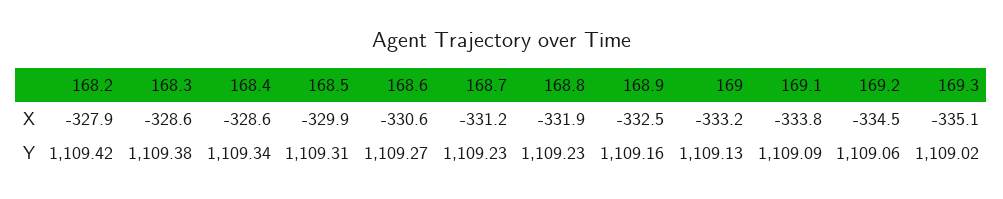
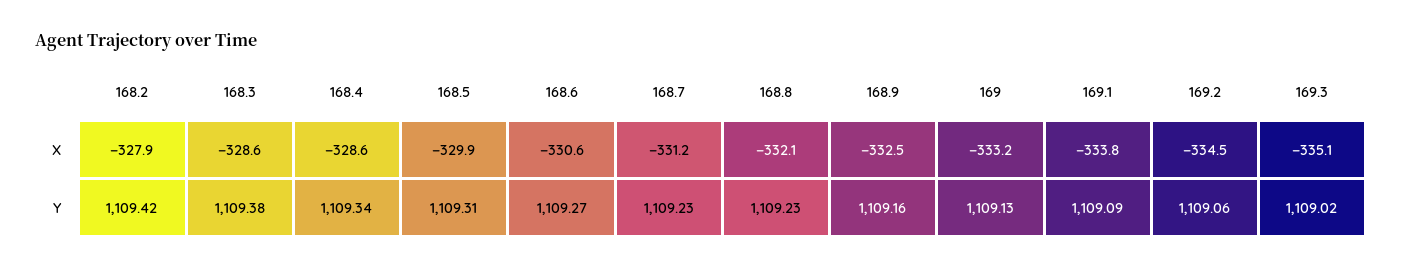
  {
    "168.2": {
      "X": -327.9,
      "Y": 1109.42
    },
    "168.3": {
      "X": -328.6,
      "Y": 1109.38
    },
    "168.4": {
      "X": -328.6,
      "Y": 1109.34
    },
    "168.5": {
      "X": -329.9,
      "Y": 1109.31
    },
    "168.6": {
      "X": -330.6,
      "Y": 1109.27
    },
    "168.7": {
      "X": -331.2,
      "Y": 1109.23
    },
    "168.8": {
-     "X": -331.9,
+     "X": -332.1,
      "Y": 1109.23
    },
    "168.9": {
      "X": -332.5,
      "Y": 1109.16
    },
    "169": {
      "X": -333.2,
      "Y": 1109.13
    },
    "169.1": {
      "X": -333.8,
      "Y": 1109.09
    },
    "169.2": {
      "X": -334.5,
      "Y": 1109.06
    },
    "169.3": {
      "X": -335.1,
      "Y": 1109.02
    }
  }

